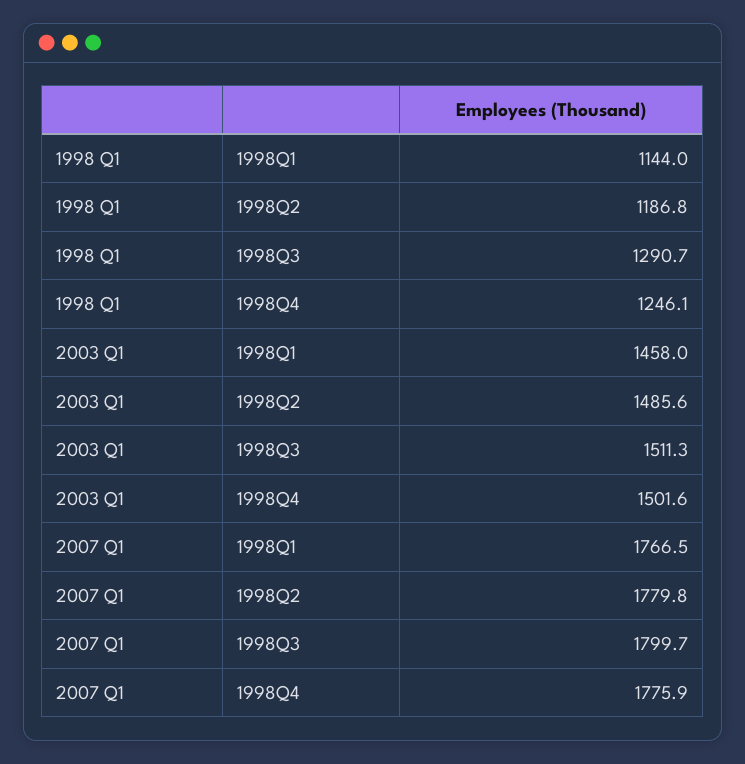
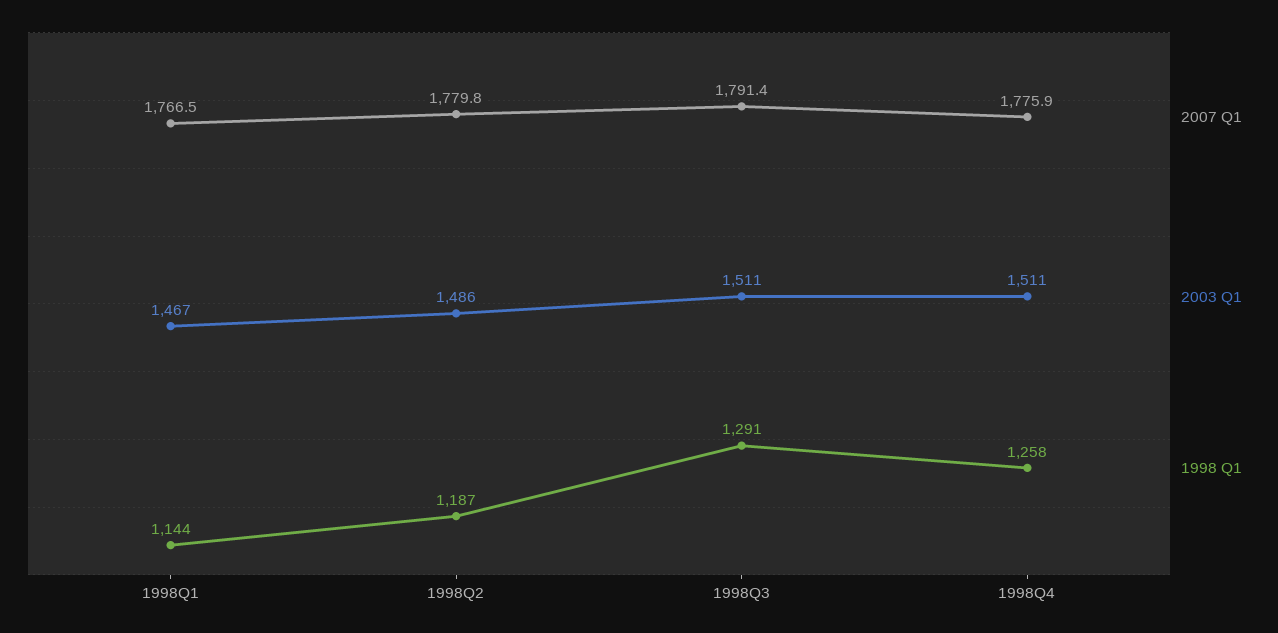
  {
    "1998 Q1": {
      "1998Q1": 1144,
      "1998Q2": 1186.8,
      "1998Q3": 1290.7,
-     "1998Q4": 1246.1
+     "1998Q4": 1258
    },
    "2003 Q1": {
-     "1998Q1": 1458,
+     "1998Q1": 1467,
      "1998Q2": 1485.6,
      "1998Q3": 1511.3,
-     "1998Q4": 1501.6
+     "1998Q4": 1511
    },
    "2007 Q1": {
      "1998Q1": 1766.5,
      "1998Q2": 1779.8,
-     "1998Q3": 1799.7,
+     "1998Q3": 1791.4,
      "1998Q4": 1775.9
    }
  }

